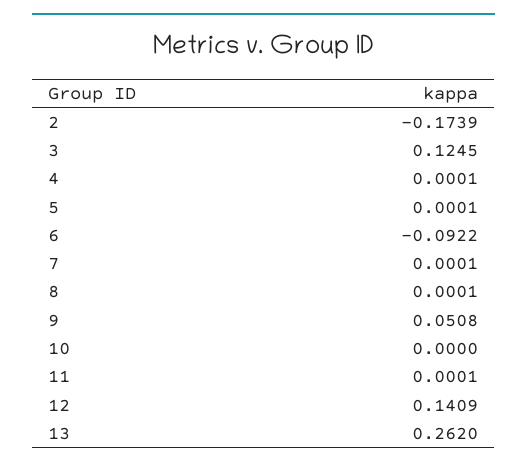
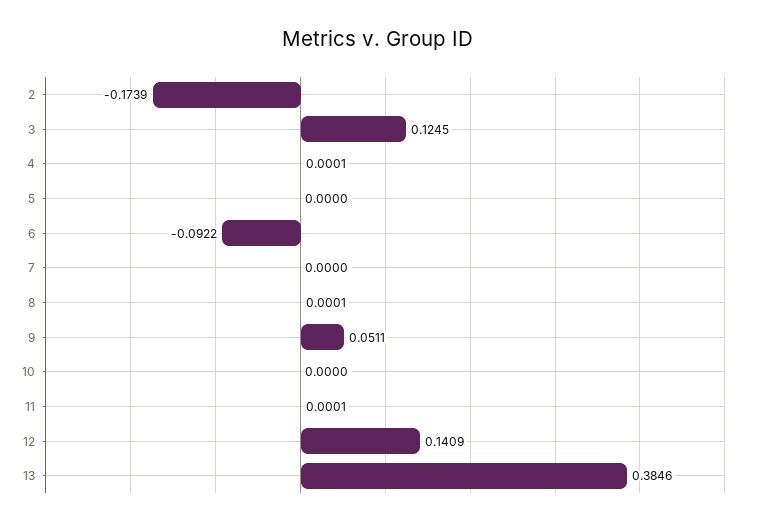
  {
    "2": -0.1739,
    "3": 0.1245,
    "4": 0.0001,
-   "5": 0.0001,
+   "5": 0,
    "6": -0.0922,
-   "7": 0.0001,
+   "7": 0,
    "8": 0.0001,
-   "9": 0.0508,
+   "9": 0.0511,
    "10": 0,
    "11": 0.0001,
    "12": 0.1409,
-   "13": 0.262
+   "13": 0.3846
  }

